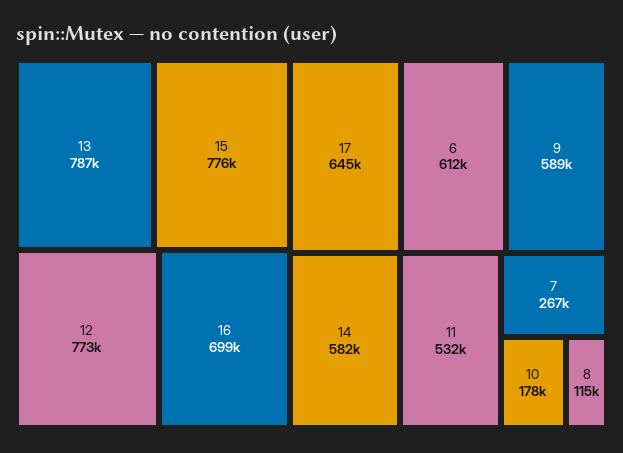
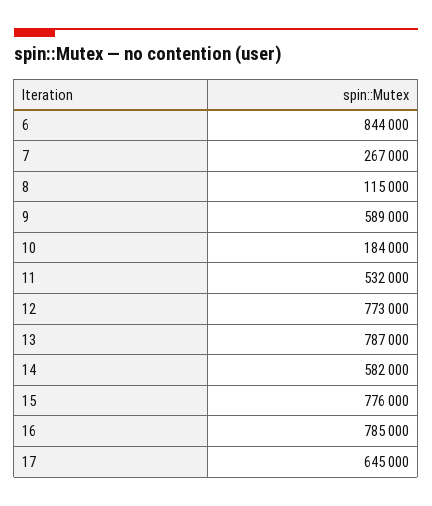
  {
    "13": 787000,
    "15": 776000,
    "12": 773000,
-   "16": 699000,
+   "16": 785000,
    "17": 645000,
-   "6": 612000,
+   "6": 844000,
    "9": 589000,
    "14": 582000,
    "11": 532000,
    "7": 267000,
-   "10": 178000,
+   "10": 184000,
    "8": 115000
  }

